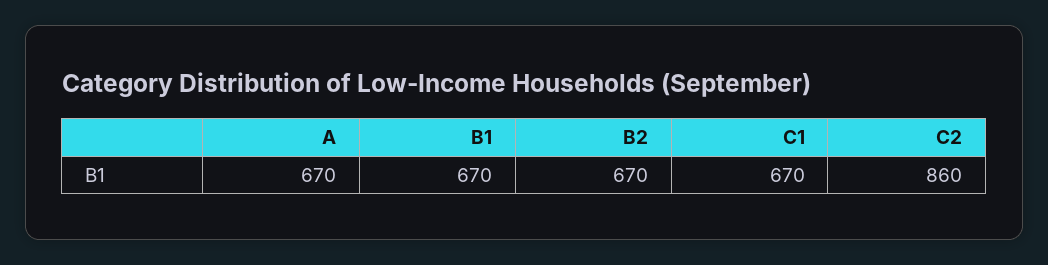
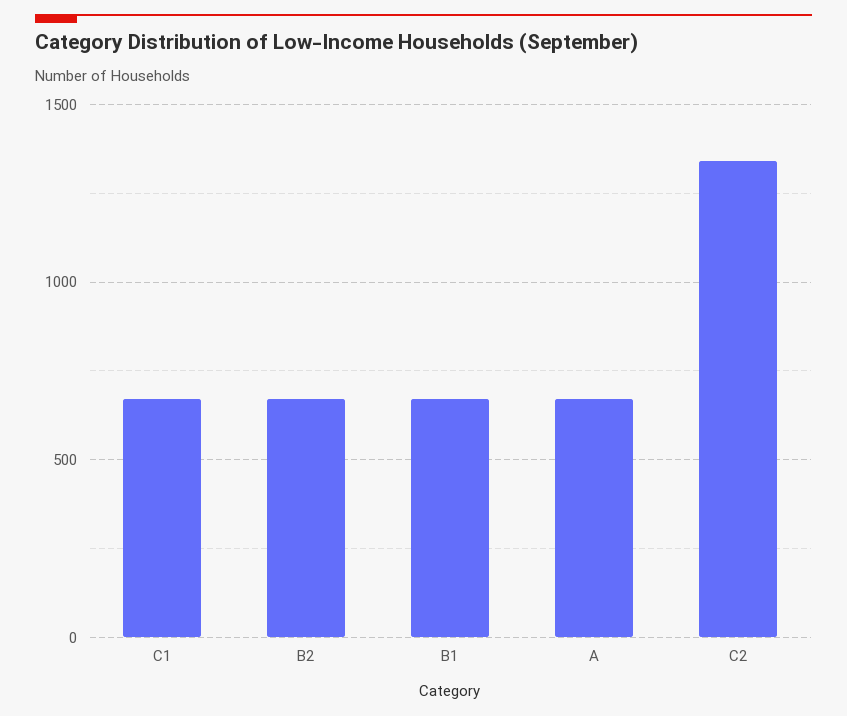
  {
    "A": 670,
    "B1": 670,
    "B2": 670,
    "C1": 670,
-   "C2": 860
+   "C2": 1350
  }

